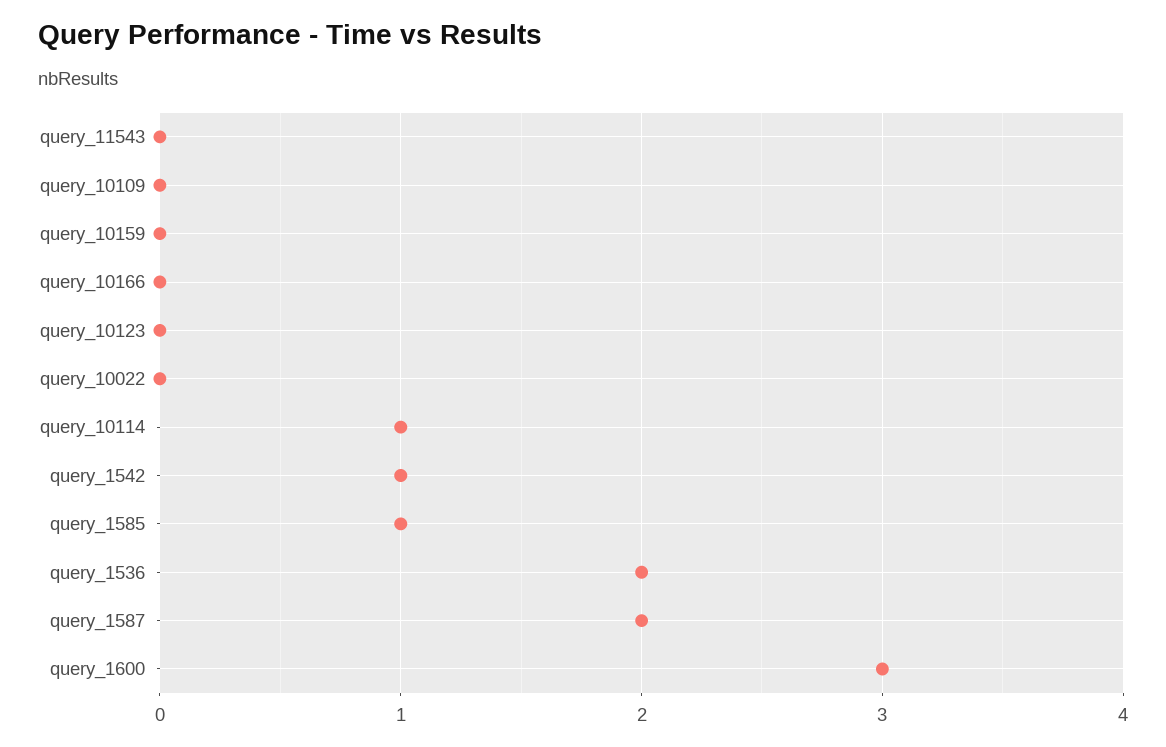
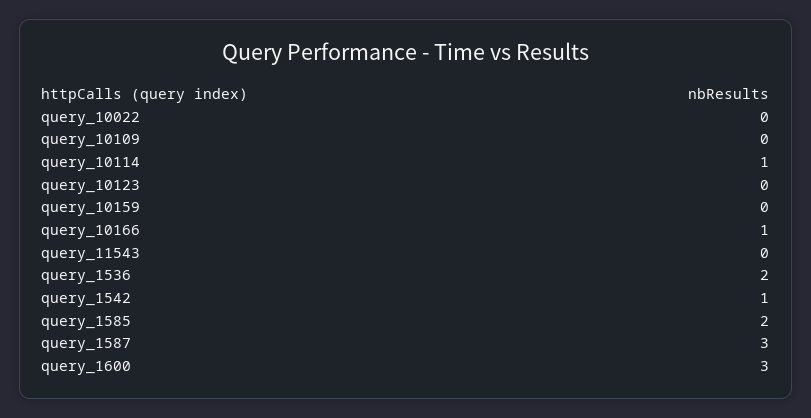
  {
    "query_11543": 0,
    "query_10109": 0,
    "query_10159": 0,
-   "query_10166": 0,
+   "query_10166": 1,
    "query_10123": 0,
    "query_10022": 0,
    "query_10114": 1,
    "query_1542": 1,
-   "query_1585": 1,
+   "query_1585": 2,
    "query_1536": 2,
-   "query_1587": 2,
+   "query_1587": 3,
    "query_1600": 3
  }

